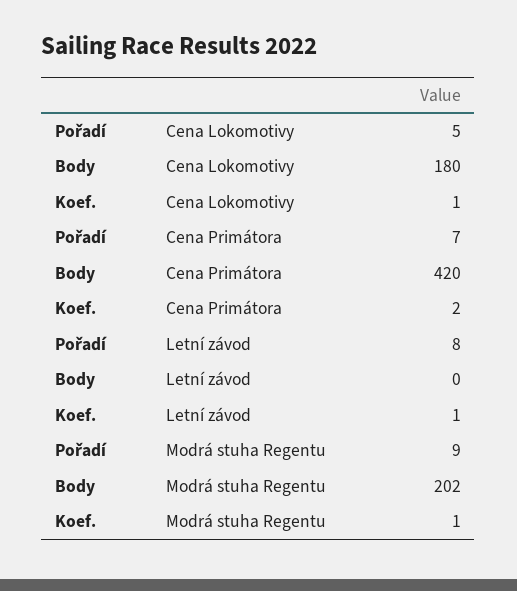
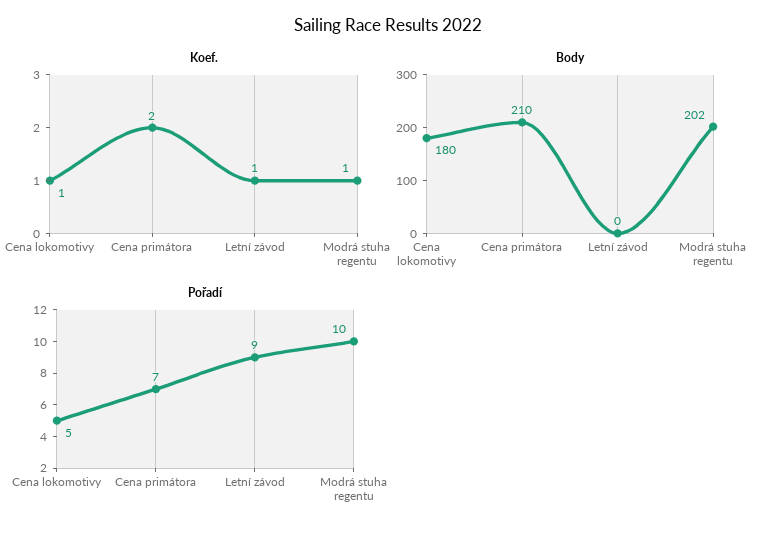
  {
    "Pořadí": {
      "Cena Lokomotivy": 5,
      "Cena Primátora": 7,
-     "Letní závod": 8,
+     "Letní závod": 9,
-     "Modrá stuha Regentu": 9
+     "Modrá stuha Regentu": 10
    },
    "Body": {
      "Cena Lokomotivy": 180,
-     "Cena Primátora": 420,
+     "Cena Primátora": 210,
      "Letní závod": 0,
      "Modrá stuha Regentu": 202
    },
    "Koef.": {
      "Cena Lokomotivy": 1,
      "Cena Primátora": 2,
      "Letní závod": 1,
      "Modrá stuha Regentu": 1
    }
  }

